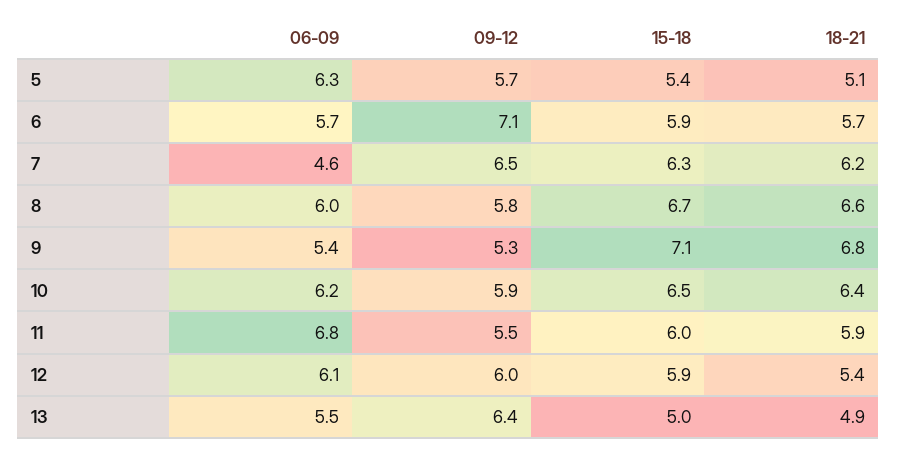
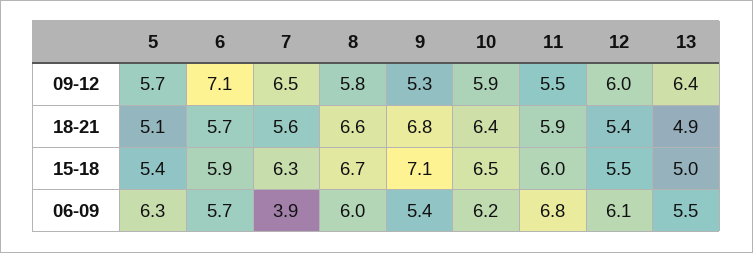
  {
    "06-09": {
      "5": 6.3,
      "6": 5.7,
-     "7": 4.6,
+     "7": 3.9,
      "8": 6,
      "9": 5.4,
      "10": 6.2,
      "11": 6.8,
      "12": 6.1,
      "13": 5.5
    },
    "09-12": {
      "5": 5.7,
      "6": 7.1,
      "7": 6.5,
      "8": 5.8,
      "9": 5.3,
      "10": 5.9,
      "11": 5.5,
      "12": 6,
      "13": 6.4
    },
    "15-18": {
      "5": 5.4,
      "6": 5.9,
      "7": 6.3,
      "8": 6.7,
      "9": 7.1,
      "10": 6.5,
      "11": 6,
-     "12": 5.9,
+     "12": 5.5,
      "13": 5
    },
    "18-21": {
      "5": 5.1,
      "6": 5.7,
-     "7": 6.2,
+     "7": 5.6,
      "8": 6.6,
      "9": 6.8,
      "10": 6.4,
      "11": 5.9,
      "12": 5.4,
      "13": 4.9
    }
  }

